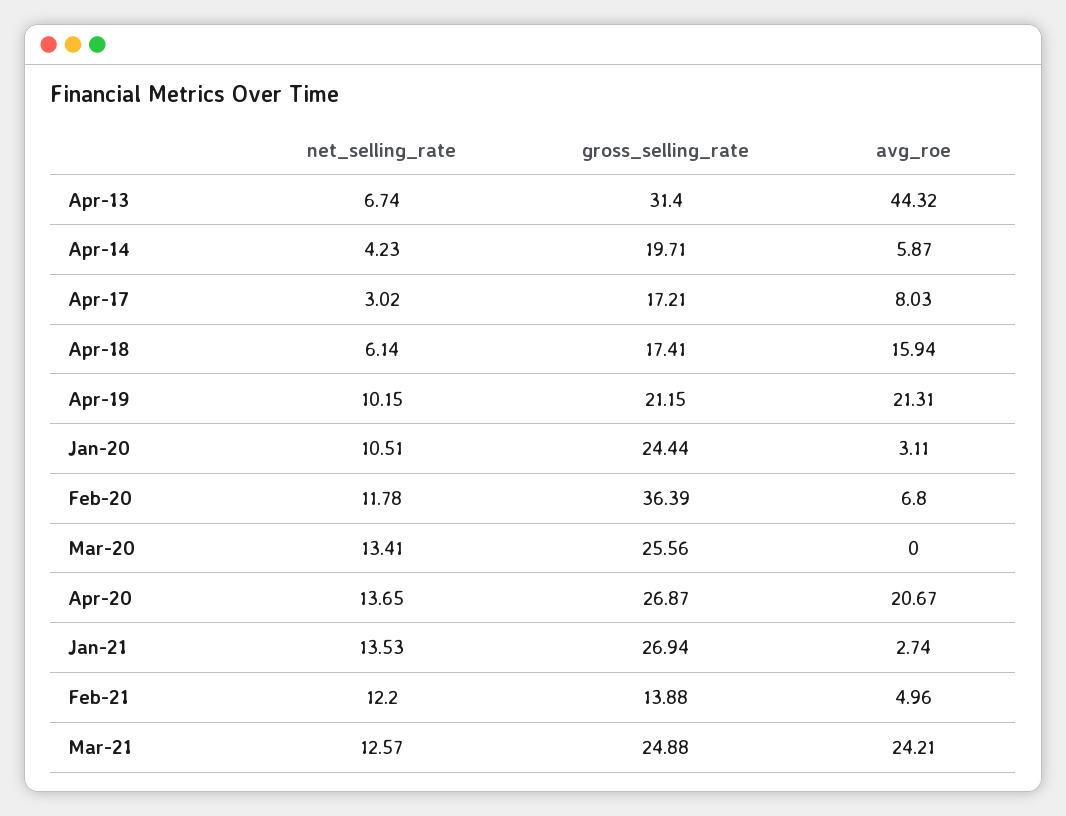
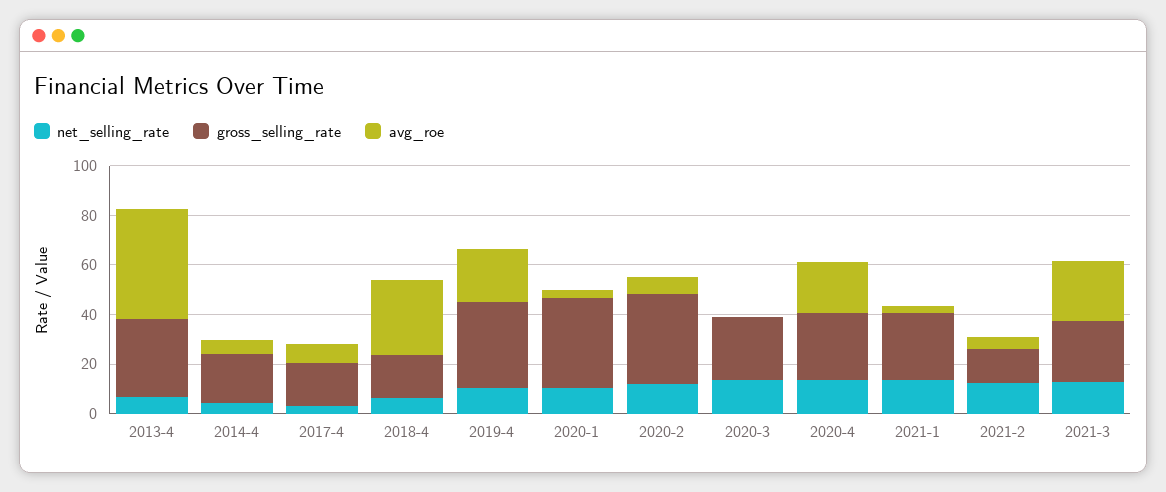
  {
    "net_selling_rate": {
      "Apr-13": 6.74,
      "Apr-14": 4.23,
      "Apr-17": 3.02,
      "Apr-18": 6.14,
      "Apr-19": 10.15,
      "Jan-20": 10.51,
      "Feb-20": 11.78,
      "Mar-20": 13.41,
      "Apr-20": 13.65,
      "Jan-21": 13.53,
      "Feb-21": 12.2,
      "Mar-21": 12.57
    },
    "gross_selling_rate": {
      "Apr-13": 31.4,
      "Apr-14": 19.71,
      "Apr-17": 17.21,
      "Apr-18": 17.41,
-     "Apr-19": 21.15,
+     "Apr-19": 35,
-     "Jan-20": 24.44,
+     "Jan-20": 35,
      "Feb-20": 36.39,
      "Mar-20": 25.56,
      "Apr-20": 26.87,
      "Jan-21": 26.94,
      "Feb-21": 13.88,
      "Mar-21": 24.88
    },
    "avg_roe": {
      "Apr-13": 44.32,
      "Apr-14": 5.87,
      "Apr-17": 8.03,
-     "Apr-18": 15.94,
+     "Apr-18": 30,
      "Apr-19": 21.31,
      "Jan-20": 3.11,
      "Feb-20": 6.8,
      "Mar-20": 0,
      "Apr-20": 20.67,
      "Jan-21": 2.74,
      "Feb-21": 4.96,
      "Mar-21": 24.21
    }
  }

